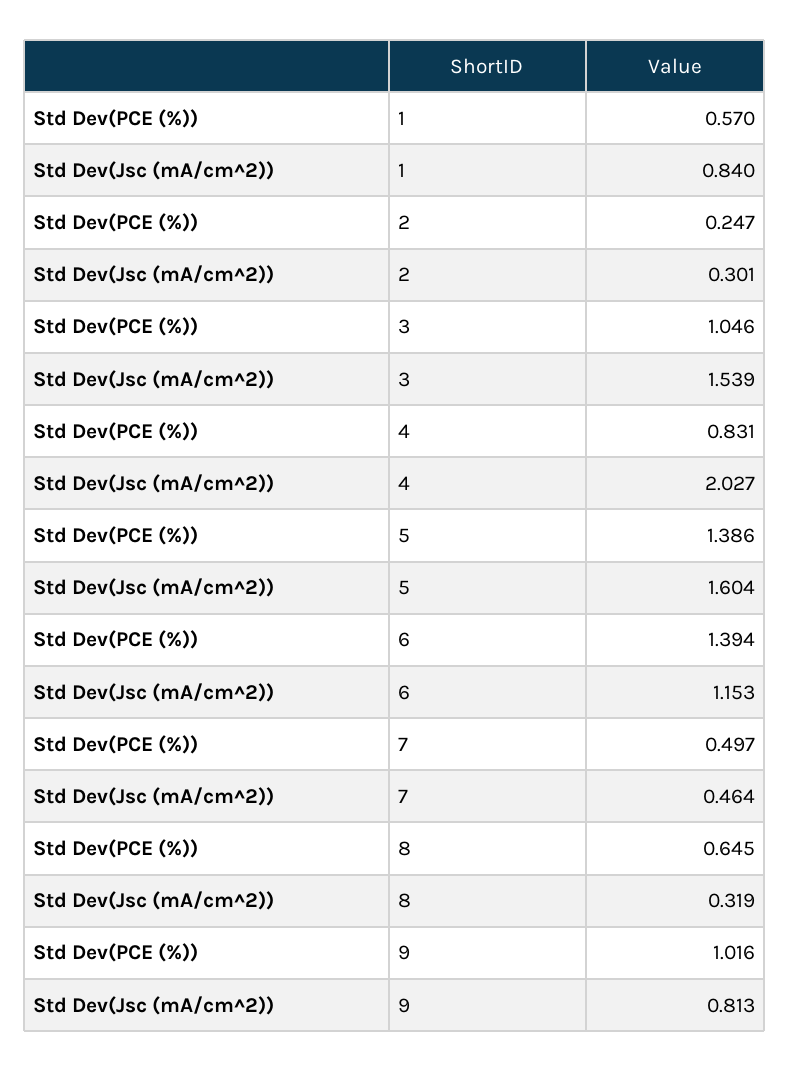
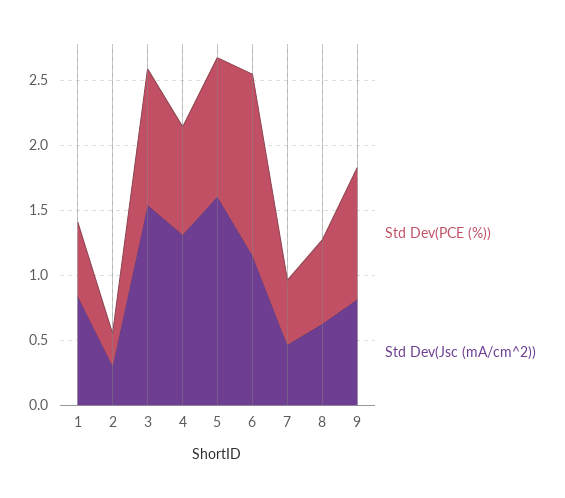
  {
    "Std Dev(PCE (%))": {
      "1": 0.57,
      "2": 0.247,
      "3": 1.046,
      "4": 0.831,
-     "5": 1.386,
+     "5": 1.1,
      "6": 1.394,
      "7": 0.497,
      "8": 0.645,
      "9": 1.016
    },
    "Std Dev(Jsc (mA/cm^2))": {
      "1": 0.84,
      "2": 0.301,
      "3": 1.539,
-     "4": 2.027,
+     "4": 1.3,
      "5": 1.604,
      "6": 1.153,
      "7": 0.464,
-     "8": 0.319,
+     "8": 0.6,
      "9": 0.813
    }
  }

